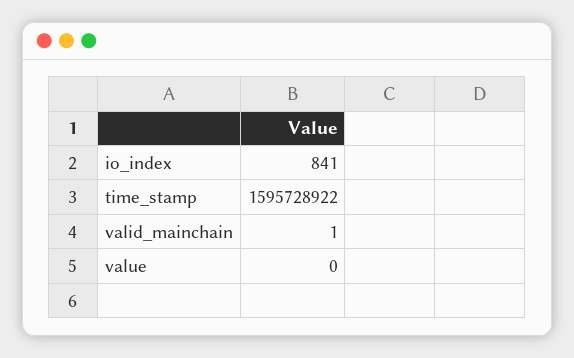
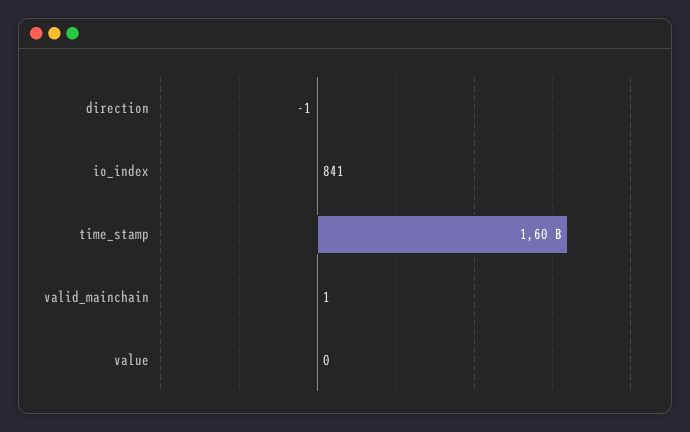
  {
    "io_index": 841,
    "time_stamp": 1595728922,
    "valid_mainchain": 1,
-   "value": 0
+   "value": 0,
+   "direction": -1
  }

